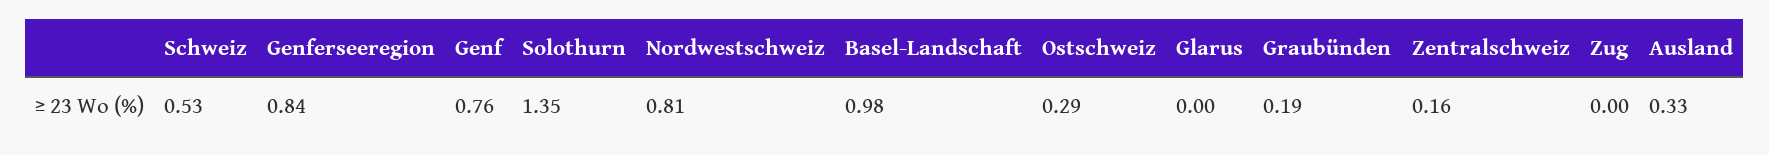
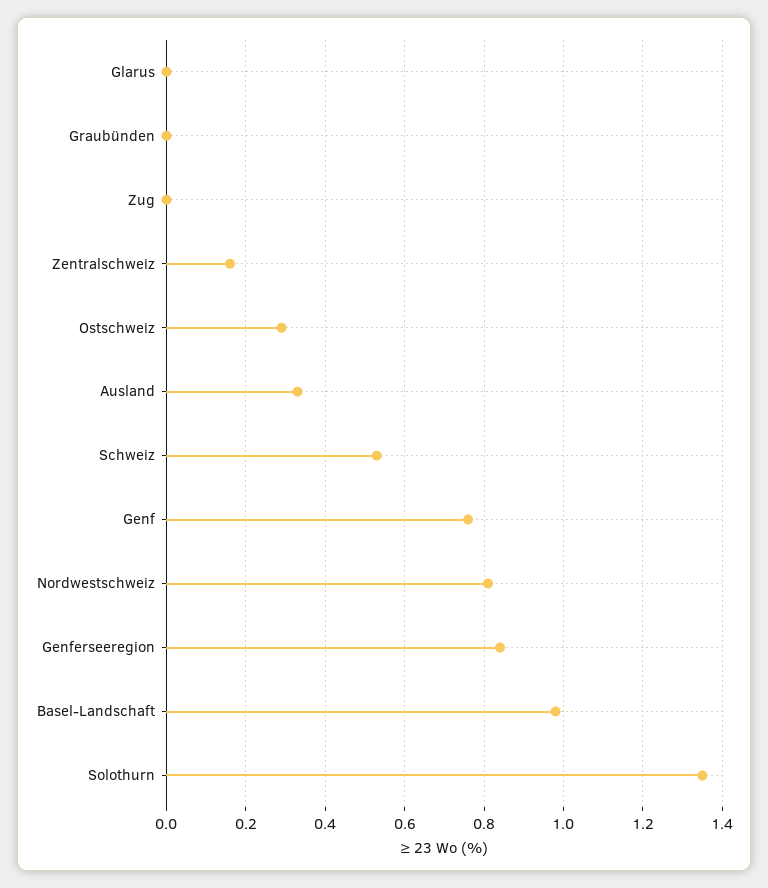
  {
    "Schweiz": 0.53,
    "Genferseeregion": 0.84,
    "Genf": 0.76,
    "Solothurn": 1.35,
    "Nordwestschweiz": 0.81,
    "Basel-Landschaft": 0.98,
    "Ostschweiz": 0.29,
    "Glarus": 0,
-   "Graubünden": 0.19,
+   "Graubünden": 0,
    "Zentralschweiz": 0.16,
    "Zug": 0,
    "Ausland": 0.33
  }

